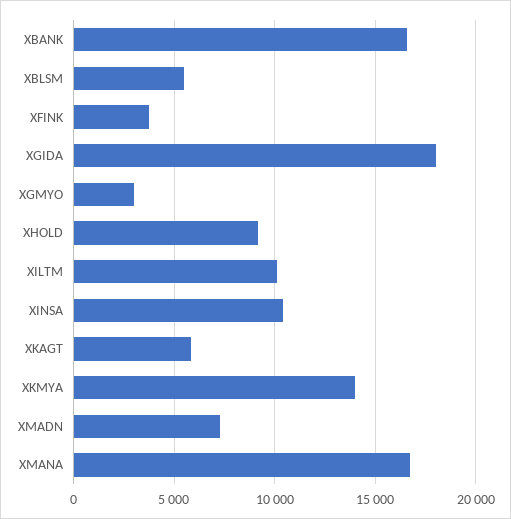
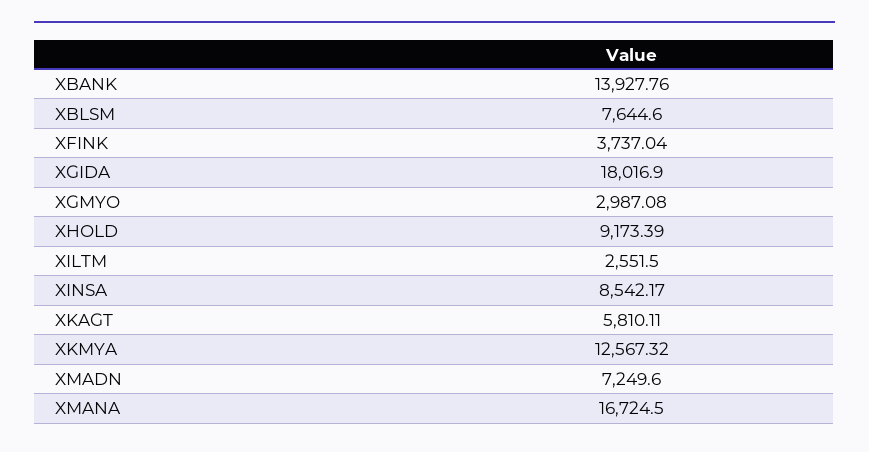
  {
-   "XBANK": 16500,
+   "XBANK": 13927.76,
-   "XBLSM": 5500,
+   "XBLSM": 7644.6,
    "XFINK": 3737.04,
    "XGIDA": 18016.9,
    "XGMYO": 2987.08,
    "XHOLD": 9173.39,
-   "XILTM": 10000,
+   "XILTM": 2551.5,
-   "XINSA": 10500,
+   "XINSA": 8542.17,
    "XKAGT": 5810.11,
-   "XKMYA": 14000,
+   "XKMYA": 12567.32,
    "XMADN": 7249.6,
    "XMANA": 16724.5
  }

